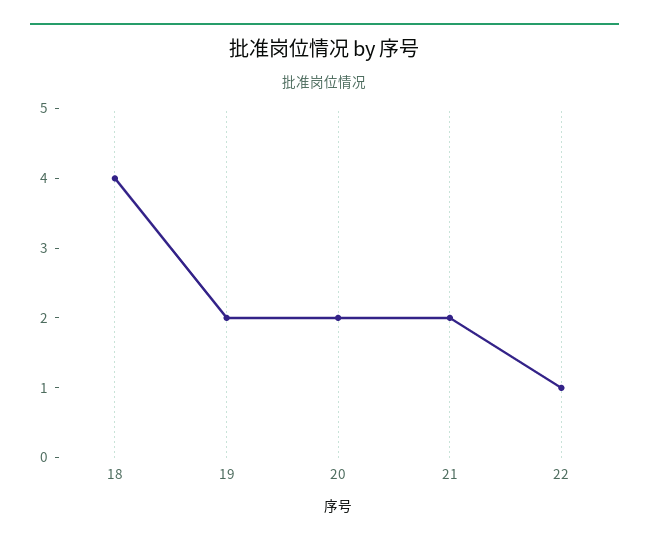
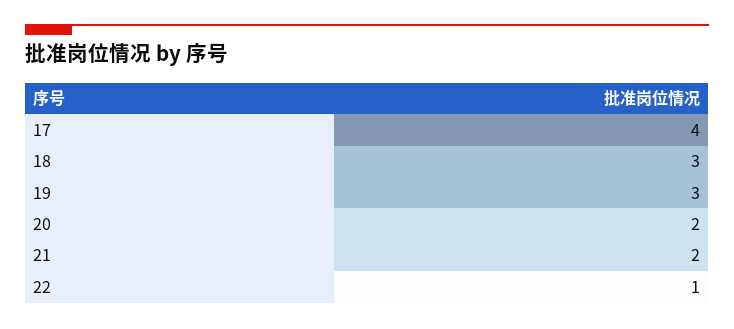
  {
-   "18": 4,
+   "18": 3,
-   "19": 2,
+   "19": 3,
    "20": 2,
    "21": 2,
-   "22": 1
+   "22": 1,
+   "17": 4
  }

